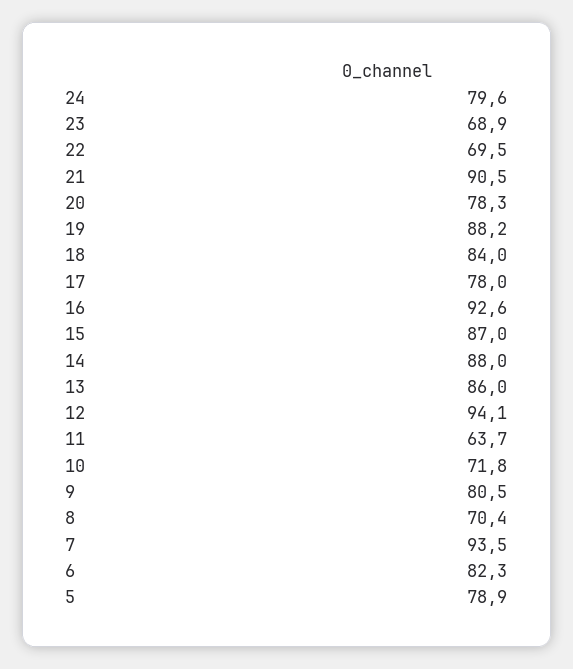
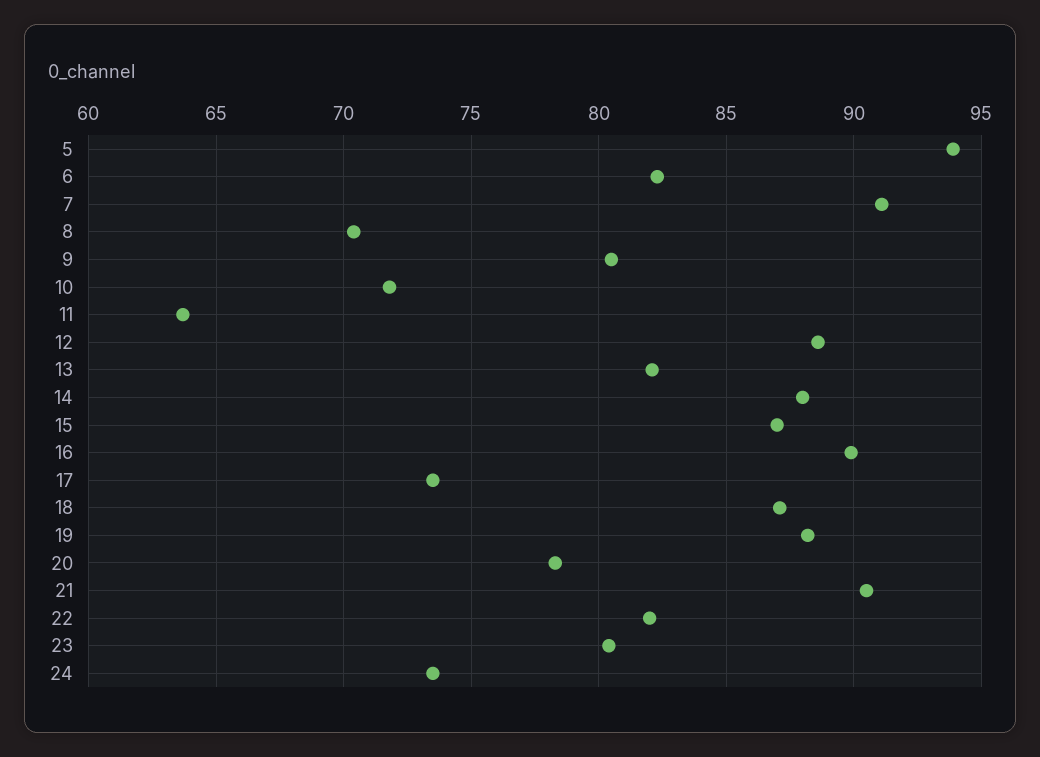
  {
-   "24": 79.6,
+   "24": 73.5,
-   "23": 68.9,
+   "23": 80.5,
-   "22": 69.5,
+   "22": 82,
    "21": 90.5,
    "20": 78.3,
    "19": 88.2,
-   "18": 84,
+   "18": 87,
-   "17": 78,
+   "17": 73.5,
-   "16": 92.6,
+   "16": 90,
    "15": 87,
    "14": 88,
-   "13": 86,
+   "13": 82,
-   "12": 94.1,
+   "12": 88.5,
    "11": 63.7,
    "10": 71.8,
    "9": 80.5,
    "8": 70.4,
-   "7": 93.5,
+   "7": 91,
    "6": 82.3,
-   "5": 78.9
+   "5": 94
  }

